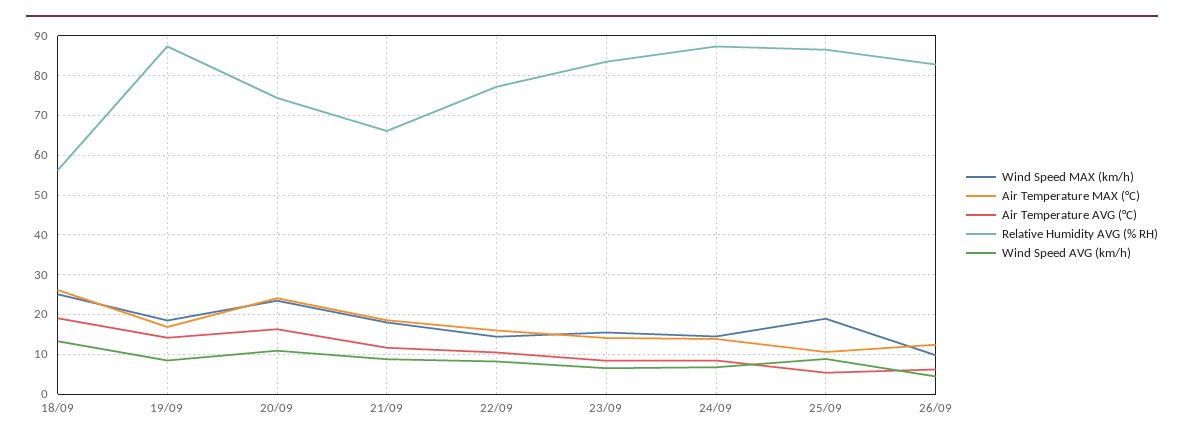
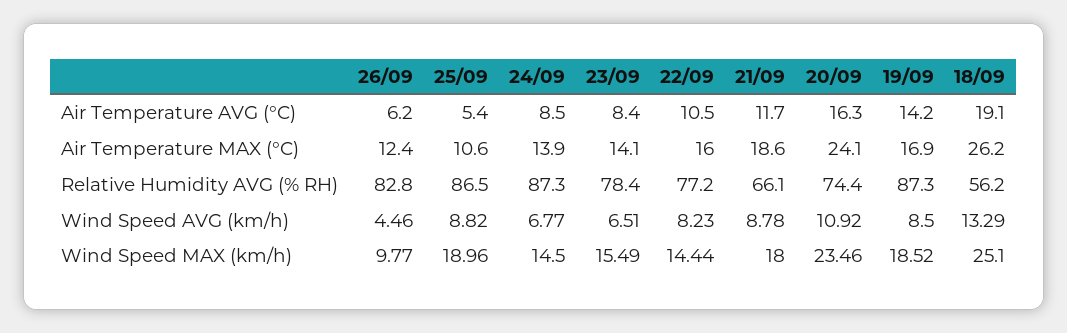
  {
    "Wind Speed MAX (km/h)": {
      "18/09": 25.1,
      "19/09": 18.52,
      "20/09": 23.46,
      "21/09": 18,
      "22/09": 14.44,
      "23/09": 15.49,
      "24/09": 14.5,
      "25/09": 18.96,
      "26/09": 9.77
    },
    "Air Temperature MAX (°C)": {
      "18/09": 26.2,
      "19/09": 16.9,
      "20/09": 24.1,
      "21/09": 18.6,
      "22/09": 16,
      "23/09": 14.1,
      "24/09": 13.9,
      "25/09": 10.6,
      "26/09": 12.4
    },
    "Air Temperature AVG (°C)": {
      "18/09": 19.1,
      "19/09": 14.2,
      "20/09": 16.3,
      "21/09": 11.7,
      "22/09": 10.5,
      "23/09": 8.4,
      "24/09": 8.5,
      "25/09": 5.4,
      "26/09": 6.2
    },
    "Relative Humidity AVG (% RH)": {
      "18/09": 56.2,
      "19/09": 87.3,
      "20/09": 74.4,
      "21/09": 66.1,
      "22/09": 77.2,
-     "23/09": 84,
+     "23/09": 78.4,
      "24/09": 87.3,
      "25/09": 86.5,
      "26/09": 82.8
    },
    "Wind Speed AVG (km/h)": {
      "18/09": 13.29,
      "19/09": 8.5,
      "20/09": 10.92,
      "21/09": 8.78,
      "22/09": 8.23,
      "23/09": 6.51,
      "24/09": 6.77,
      "25/09": 8.82,
      "26/09": 4.46
    }
  }

